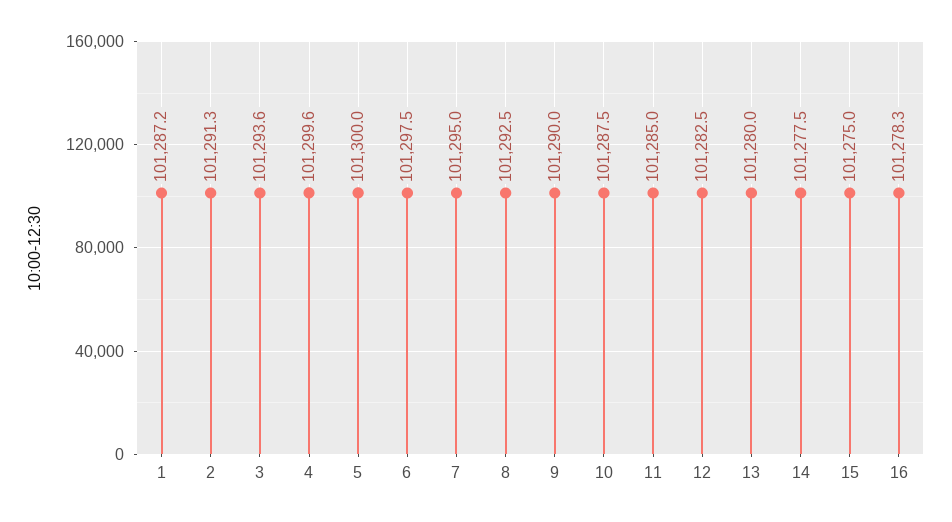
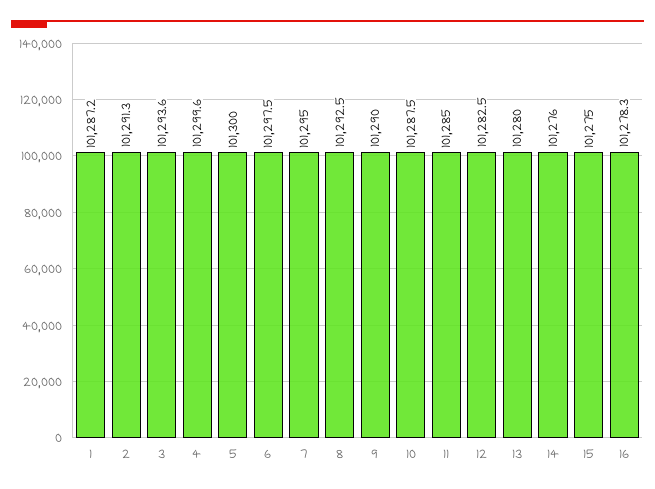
  {
    "1": 101287.2,
    "2": 101291.3,
    "3": 101293.6,
    "4": 101299.6,
    "5": 101300,
    "6": 101297.5,
    "7": 101295,
    "8": 101292.5,
    "9": 101290,
    "10": 101287.5,
    "11": 101285,
    "12": 101282.5,
    "13": 101280,
-   "14": 101277.5,
+   "14": 101276,
    "15": 101275,
    "16": 101278.3
  }

